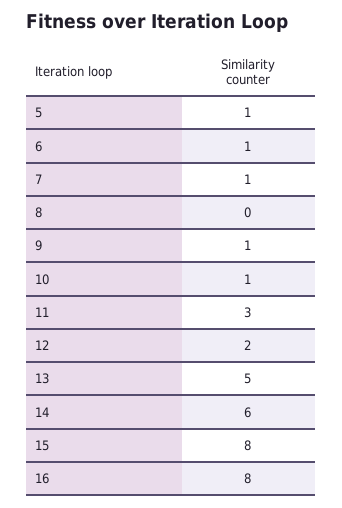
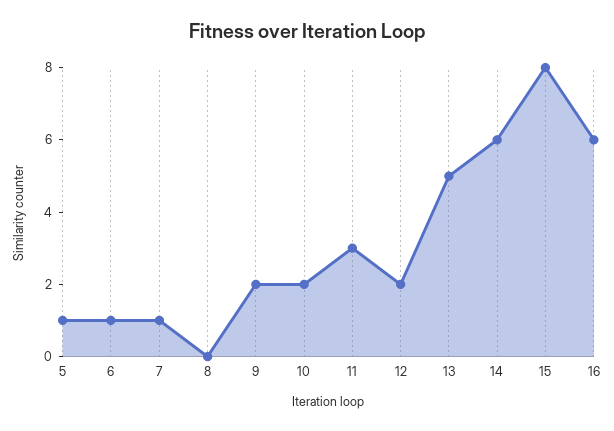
  {
    "5": 1,
    "6": 1,
    "7": 1,
    "8": 0,
-   "9": 1,
+   "9": 2,
-   "10": 1,
+   "10": 2,
    "11": 3,
    "12": 2,
    "13": 5,
    "14": 6,
    "15": 8,
-   "16": 8
+   "16": 6
  }

